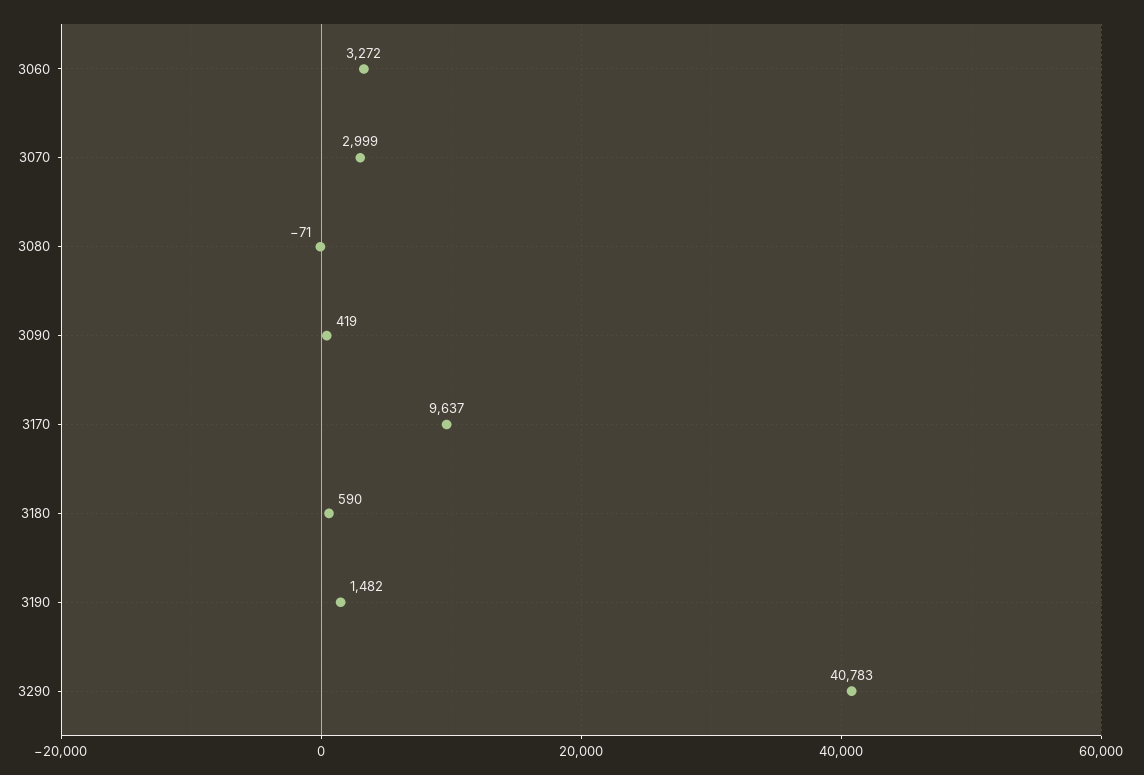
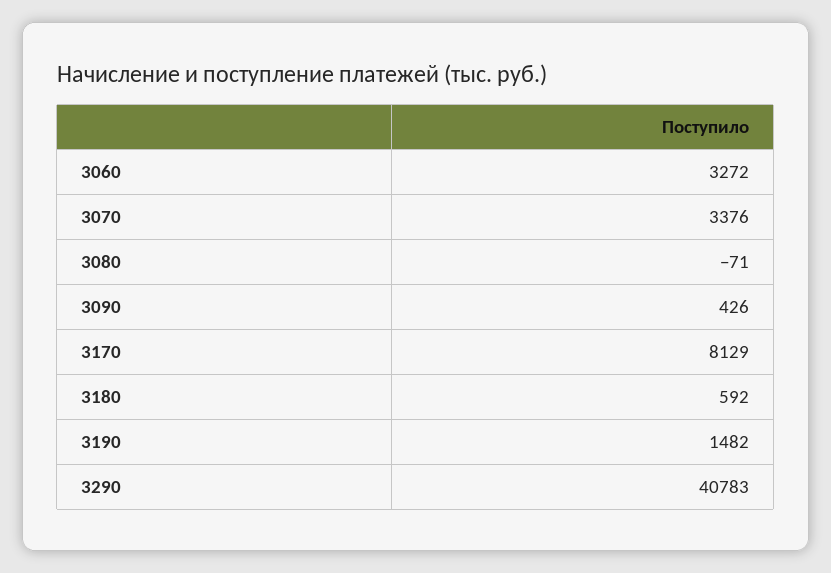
  {
    "3060": 3272,
-   "3070": 2999,
+   "3070": 3376,
    "3080": -71,
-   "3090": 419,
+   "3090": 426,
-   "3170": 9637,
+   "3170": 8129,
-   "3180": 590,
+   "3180": 592,
    "3190": 1482,
    "3290": 40783
  }

